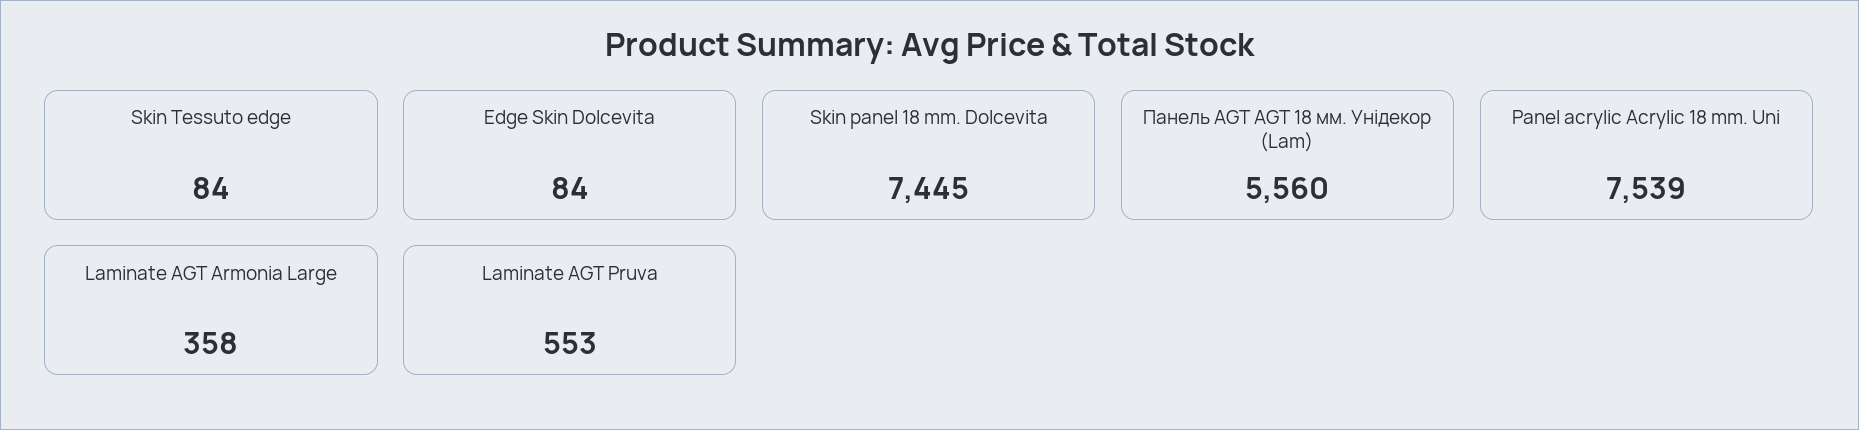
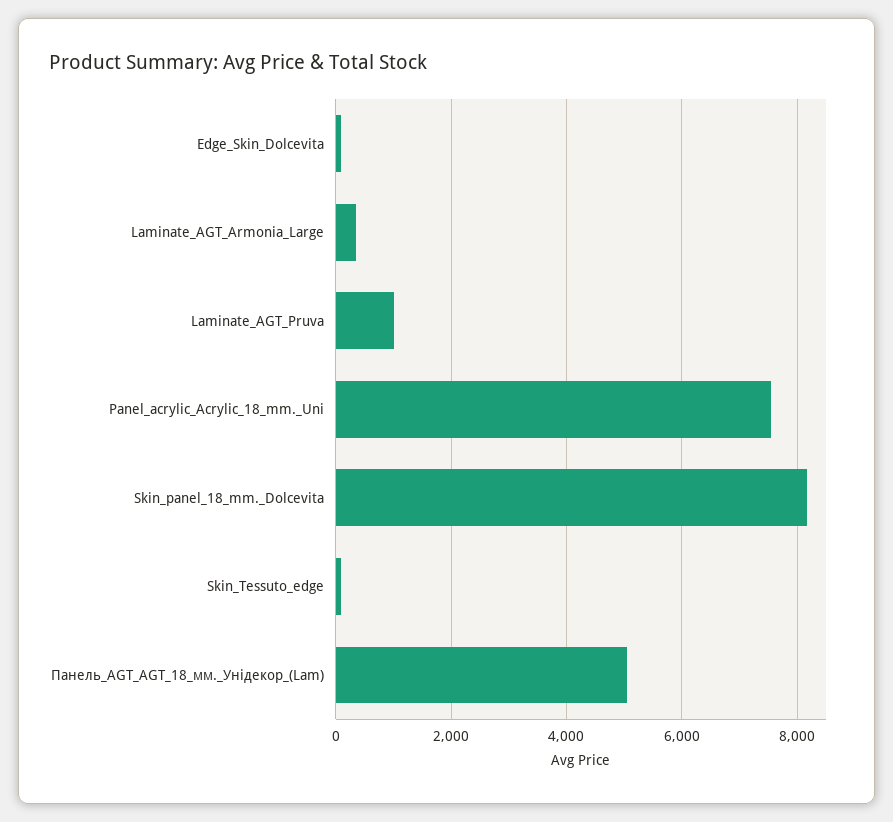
  {
    "Skin Tessuto edge": 84,
    "Edge Skin Dolcevita": 84,
-   "Skin panel 18 mm. Dolcevita": 7445,
+   "Skin panel 18 mm. Dolcevita": 8200,
-   "Панель AGT AGT 18 мм. Унідекор (Lam)": 5560,
+   "Панель AGT AGT 18 мм. Унідекор (Lam)": 5000,
    "Panel acrylic Acrylic 18 mm. Uni": 7539,
    "Laminate AGT Armonia Large": 358,
-   "Laminate AGT Pruva": 553
+   "Laminate AGT Pruva": 1000
  }

